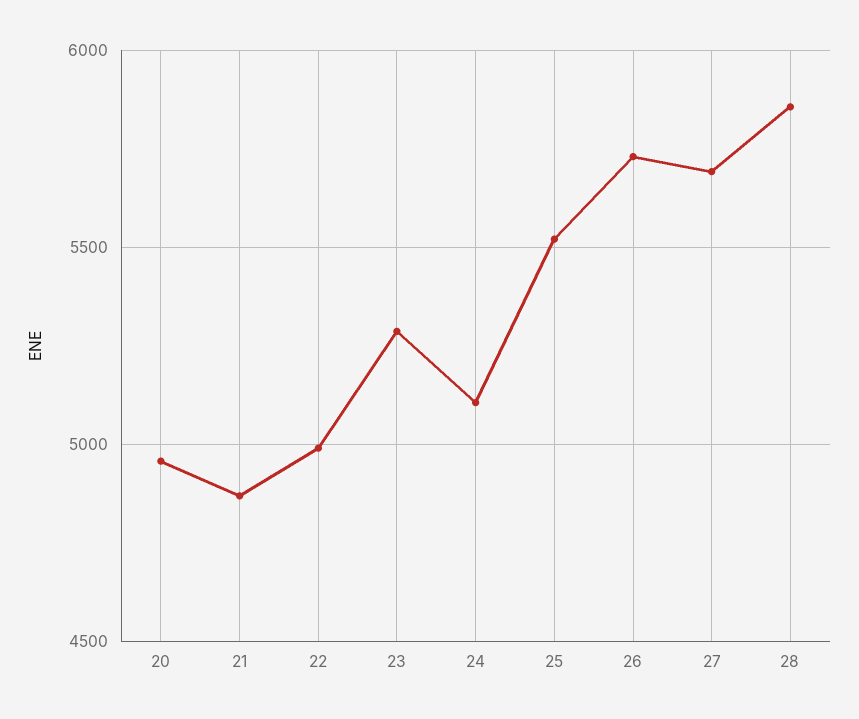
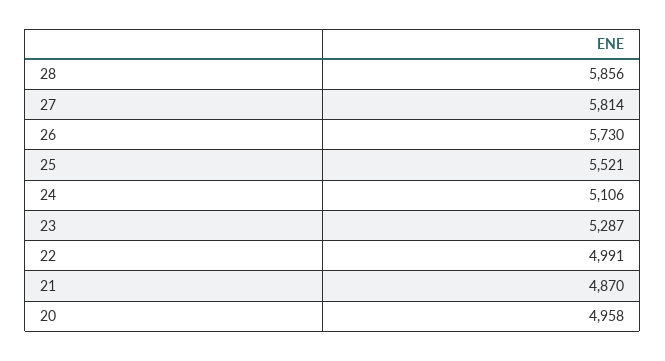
  {
    "20": 4958,
    "21": 4870,
    "22": 4991,
    "23": 5287,
    "24": 5106,
    "25": 5521,
    "26": 5730,
-   "27": 5700,
+   "27": 5814,
    "28": 5856
  }

